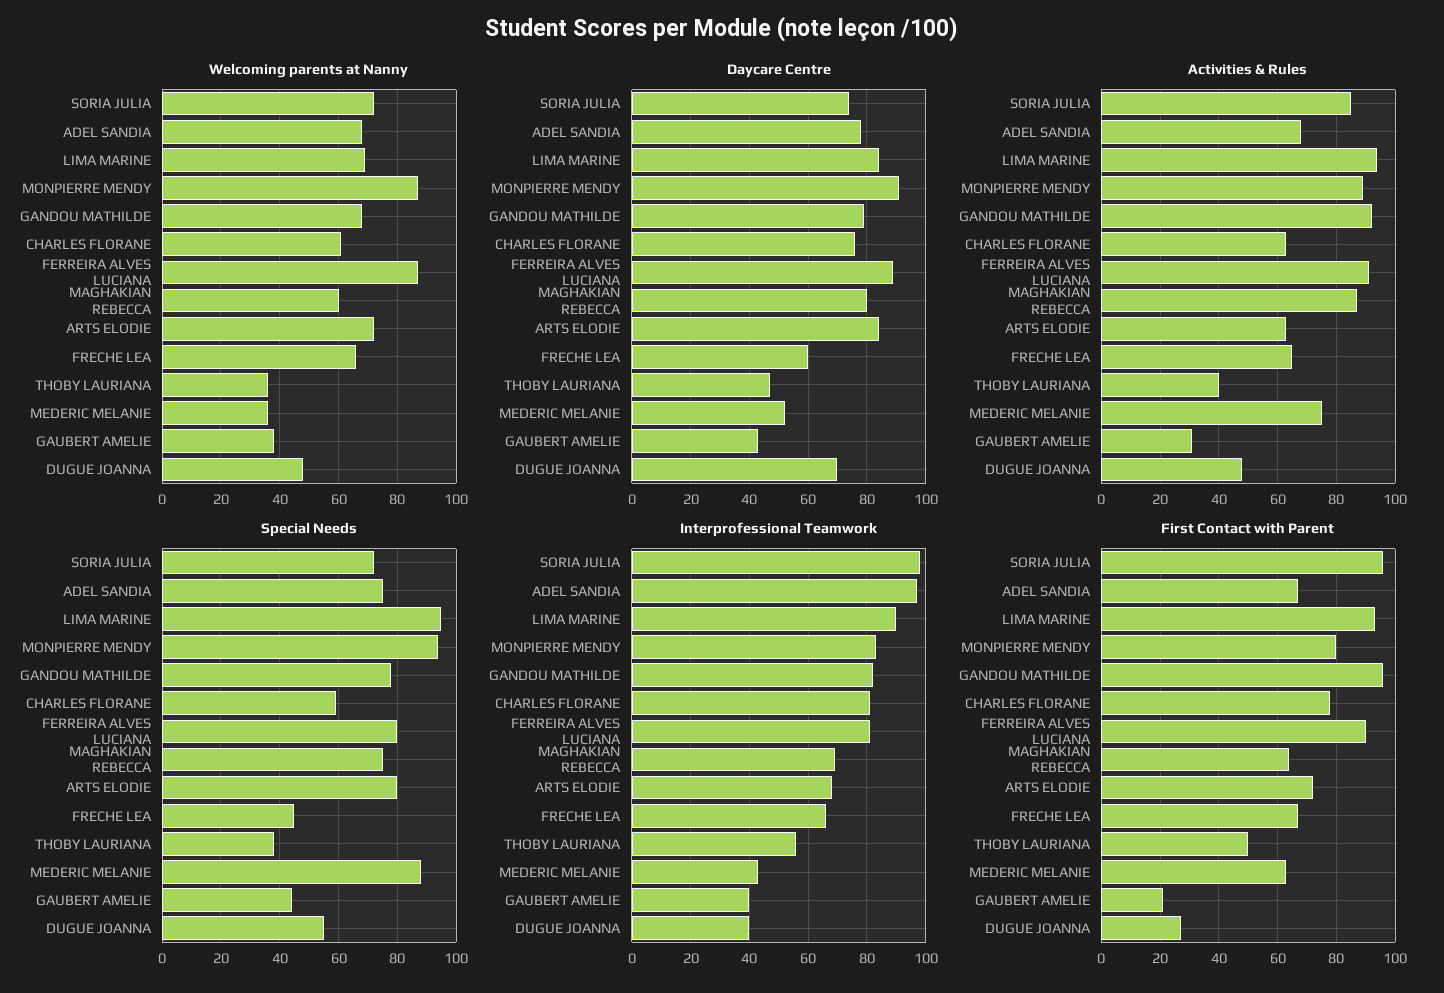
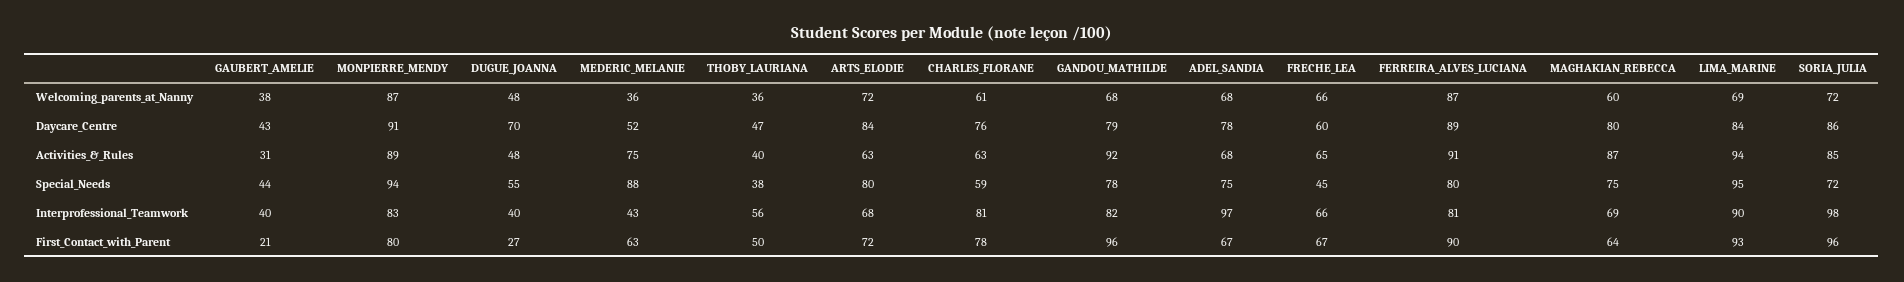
  {
    "Welcoming parents at Nanny": {
      "SORIA JULIA": 72,
      "ADEL SANDIA": 68,
      "LIMA MARINE": 69,
      "MONPIERRE MENDY": 87,
      "GANDOU MATHILDE": 68,
      "CHARLES FLORANE": 61,
      "FERREIRA ALVES LUCIANA": 87,
      "MAGHAKIAN REBECCA": 60,
      "ARTS ELODIE": 72,
      "FRECHE LEA": 66,
      "THOBY LAURIANA": 36,
      "MEDERIC MELANIE": 36,
      "GAUBERT AMELIE": 38,
      "DUGUE JOANNA": 48
    },
    "Daycare Centre": {
-     "SORIA JULIA": 75,
+     "SORIA JULIA": 86,
      "ADEL SANDIA": 78,
      "LIMA MARINE": 84,
      "MONPIERRE MENDY": 91,
      "GANDOU MATHILDE": 79,
      "CHARLES FLORANE": 76,
      "FERREIRA ALVES LUCIANA": 89,
      "MAGHAKIAN REBECCA": 80,
      "ARTS ELODIE": 84,
      "FRECHE LEA": 60,
      "THOBY LAURIANA": 47,
      "MEDERIC MELANIE": 52,
      "GAUBERT AMELIE": 43,
      "DUGUE JOANNA": 70
    },
    "Activities & Rules": {
      "SORIA JULIA": 85,
      "ADEL SANDIA": 68,
      "LIMA MARINE": 94,
      "MONPIERRE MENDY": 89,
      "GANDOU MATHILDE": 92,
      "CHARLES FLORANE": 63,
      "FERREIRA ALVES LUCIANA": 91,
      "MAGHAKIAN REBECCA": 87,
      "ARTS ELODIE": 63,
      "FRECHE LEA": 65,
      "THOBY LAURIANA": 40,
      "MEDERIC MELANIE": 75,
      "GAUBERT AMELIE": 31,
      "DUGUE JOANNA": 48
    },
    "Special Needs": {
      "SORIA JULIA": 72,
      "ADEL SANDIA": 75,
      "LIMA MARINE": 95,
      "MONPIERRE MENDY": 94,
      "GANDOU MATHILDE": 78,
      "CHARLES FLORANE": 59,
      "FERREIRA ALVES LUCIANA": 80,
      "MAGHAKIAN REBECCA": 75,
      "ARTS ELODIE": 80,
      "FRECHE LEA": 45,
      "THOBY LAURIANA": 38,
      "MEDERIC MELANIE": 88,
      "GAUBERT AMELIE": 44,
      "DUGUE JOANNA": 55
    },
    "Interprofessional Teamwork": {
      "SORIA JULIA": 98,
      "ADEL SANDIA": 97,
      "LIMA MARINE": 90,
      "MONPIERRE MENDY": 83,
      "GANDOU MATHILDE": 82,
      "CHARLES FLORANE": 81,
      "FERREIRA ALVES LUCIANA": 81,
      "MAGHAKIAN REBECCA": 69,
      "ARTS ELODIE": 68,
      "FRECHE LEA": 66,
      "THOBY LAURIANA": 56,
      "MEDERIC MELANIE": 43,
      "GAUBERT AMELIE": 40,
      "DUGUE JOANNA": 40
    },
    "First Contact with Parent": {
      "SORIA JULIA": 96,
      "ADEL SANDIA": 67,
      "LIMA MARINE": 93,
      "MONPIERRE MENDY": 80,
      "GANDOU MATHILDE": 96,
      "CHARLES FLORANE": 78,
      "FERREIRA ALVES LUCIANA": 90,
      "MAGHAKIAN REBECCA": 64,
      "ARTS ELODIE": 72,
      "FRECHE LEA": 67,
      "THOBY LAURIANA": 50,
      "MEDERIC MELANIE": 63,
      "GAUBERT AMELIE": 21,
      "DUGUE JOANNA": 27
    }
  }

